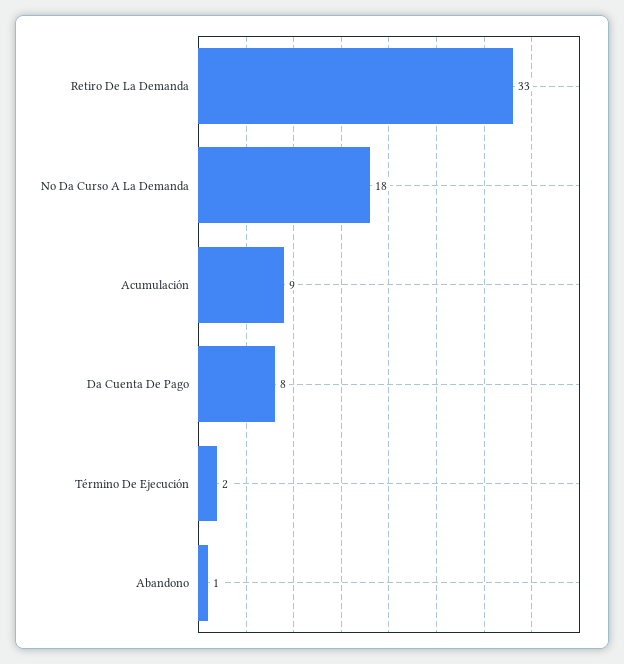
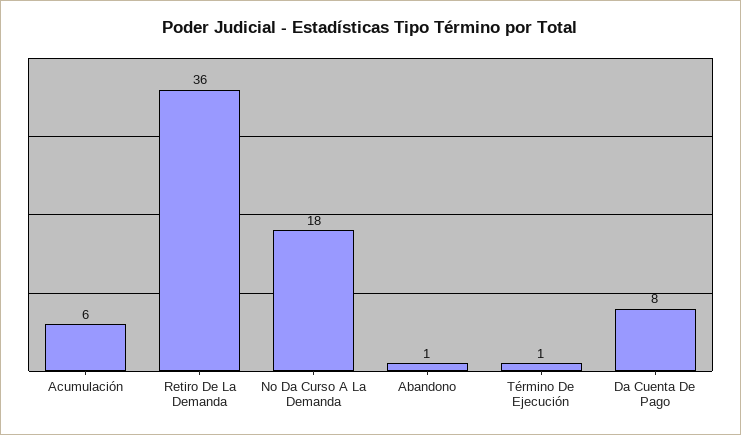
  {
-   "Retiro De La Demanda": 33,
+   "Retiro De La Demanda": 36,
    "No Da Curso A La Demanda": 18,
-   "Acumulación": 9,
+   "Acumulación": 6,
    "Da Cuenta De Pago": 8,
-   "Término De Ejecución": 2,
+   "Término De Ejecución": 1,
    "Abandono": 1
  }

